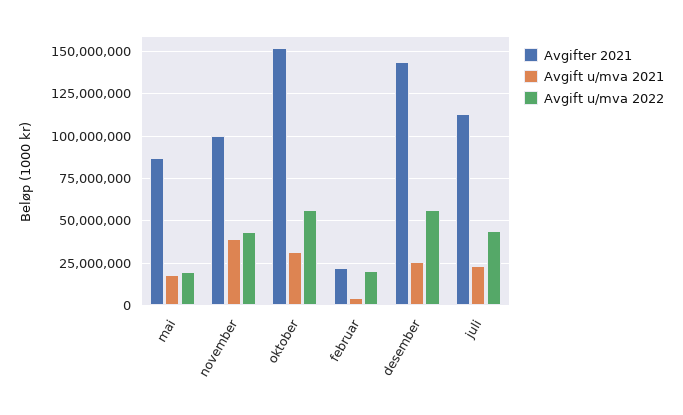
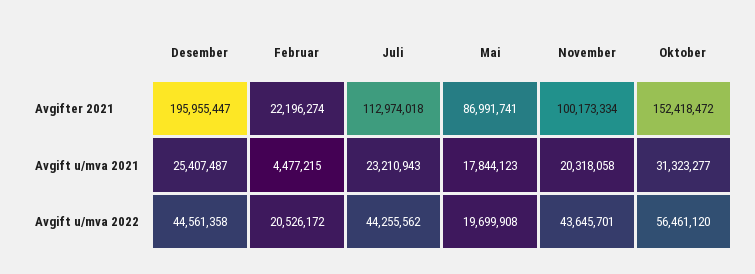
  {
    "Avgifter 2021": {
      "mai": 86991741,
      "november": 100173334,
      "oktober": 152418472,
      "februar": 22196274,
-     "desember": 145000000,
+     "desember": 195955447,
      "juli": 112974018
    },
    "Avgift u/mva 2021": {
      "mai": 17844123,
-     "november": 40000000,
+     "november": 20318058,
      "oktober": 31323277,
      "februar": 4477215,
      "desember": 25407487,
      "juli": 23210943
    },
    "Avgift u/mva 2022": {
      "mai": 19699908,
      "november": 43645701,
      "oktober": 56461120,
      "februar": 20526172,
-     "desember": 55000000,
+     "desember": 44561358,
      "juli": 44255562
    }
  }

